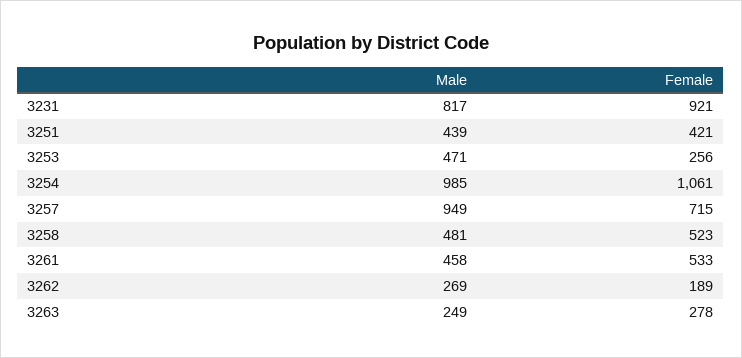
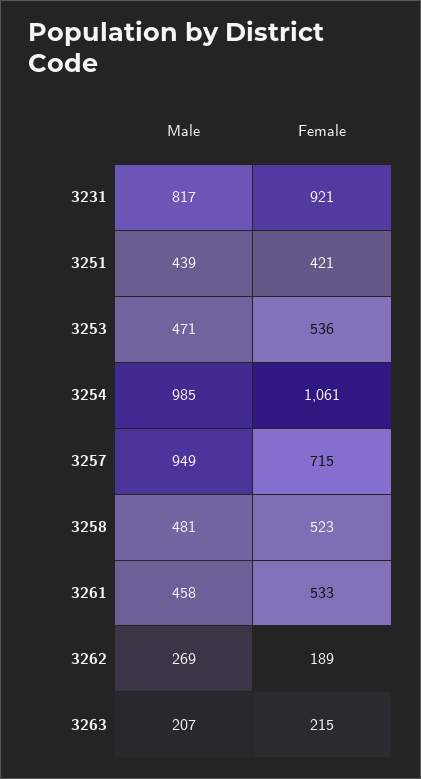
  {
    "Male": {
      "3231": 817,
      "3251": 439,
      "3253": 471,
      "3254": 985,
      "3257": 949,
      "3258": 481,
      "3261": 458,
      "3262": 269,
-     "3263": 249
+     "3263": 207
    },
    "Female": {
      "3231": 921,
      "3251": 421,
-     "3253": 256,
+     "3253": 536,
      "3254": 1061,
      "3257": 715,
      "3258": 523,
      "3261": 533,
      "3262": 189,
-     "3263": 278
+     "3263": 215
    }
  }

